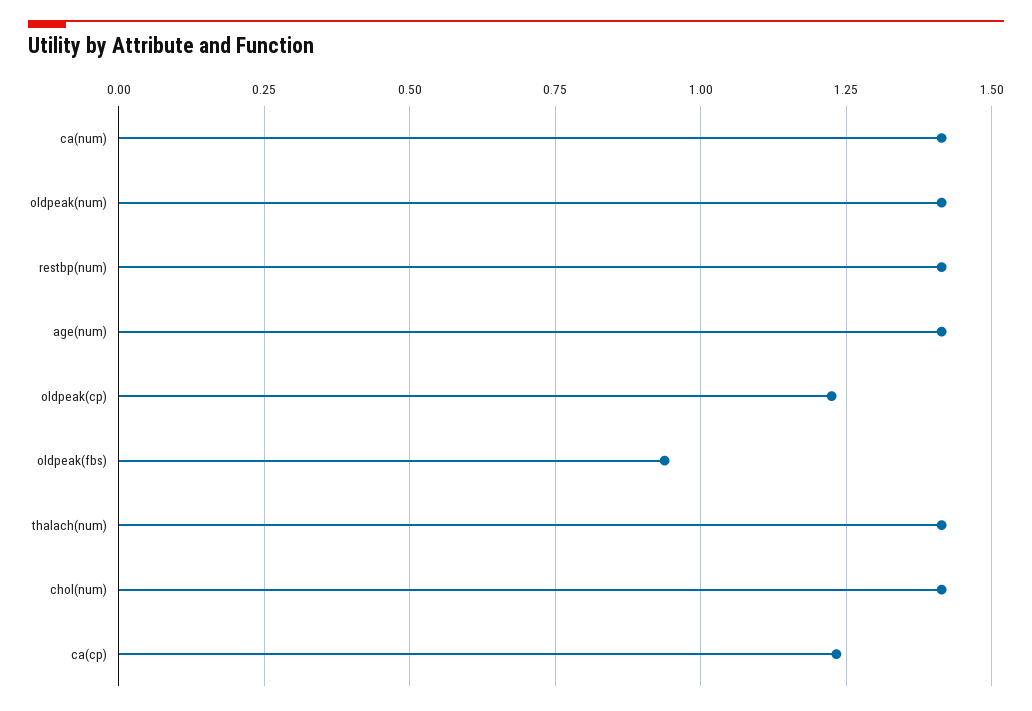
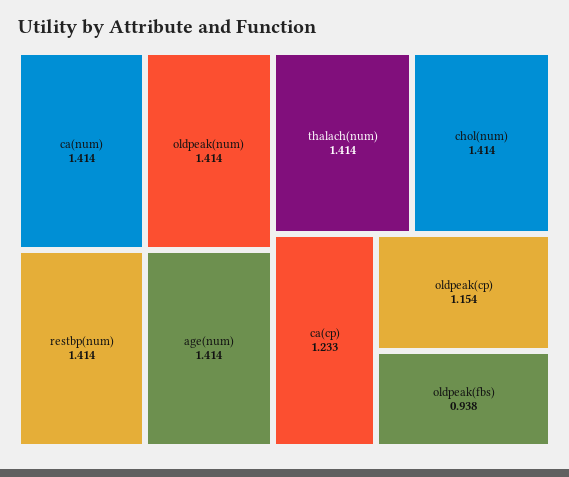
  {
    "ca(num)": 1.414,
    "oldpeak(num)": 1.414,
    "restbp(num)": 1.414,
    "age(num)": 1.414,
-   "oldpeak(cp)": 1.225,
+   "oldpeak(cp)": 1.154,
    "oldpeak(fbs)": 0.938,
    "thalach(num)": 1.414,
    "chol(num)": 1.414,
    "ca(cp)": 1.233
  }

